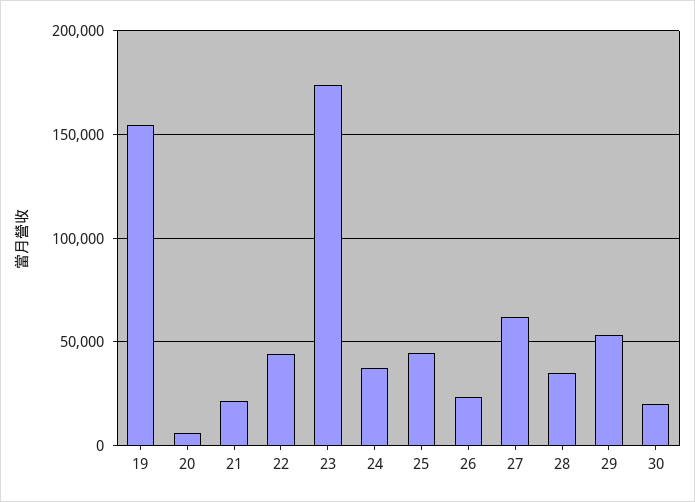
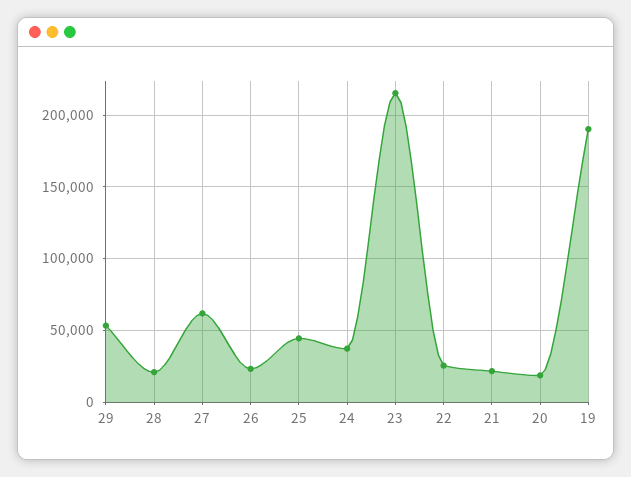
  {
-   "19": 155000,
+   "19": 190000,
-   "20": 5000,
+   "20": 20000,
    "21": 20000,
-   "22": 45000,
+   "22": 25000,
-   "23": 175000,
+   "23": 215000,
    "24": 35000,
    "25": 45000,
    "26": 25000,
    "27": 60000,
-   "28": 35000,
+   "28": 20000,
-   "29": 55000,
+   "29": 55000
-   "30": 20000
  }

